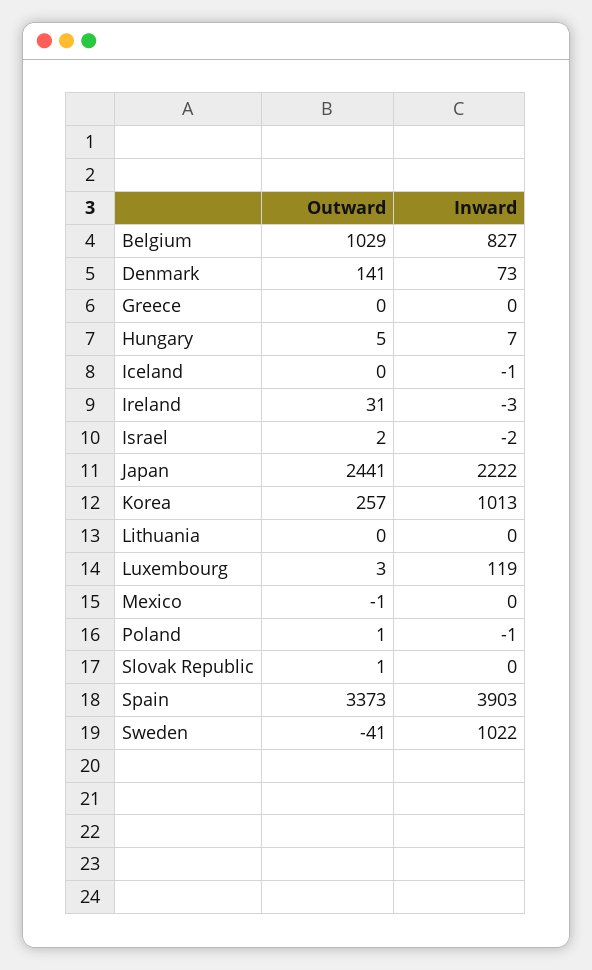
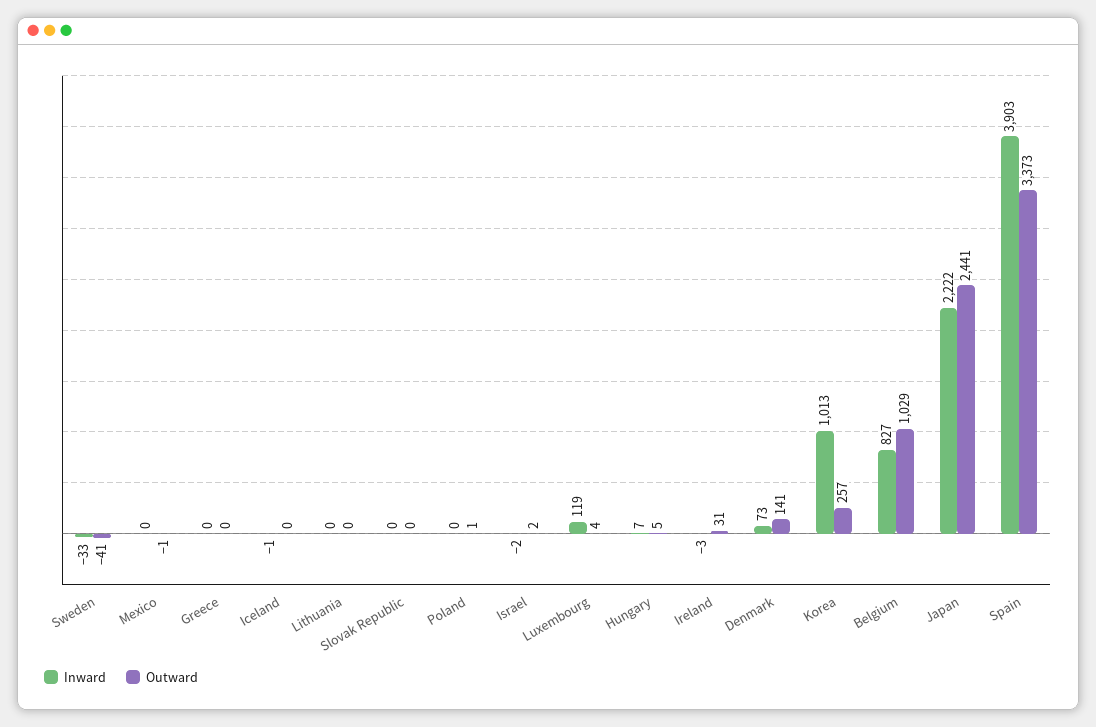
  {
    "Outward": {
      "Belgium": 1029,
      "Denmark": 141,
      "Greece": 0,
      "Hungary": 5,
      "Iceland": 0,
      "Ireland": 31,
      "Israel": 2,
      "Japan": 2441,
      "Korea": 257,
      "Lithuania": 0,
-     "Luxembourg": 3,
+     "Luxembourg": 4,
      "Mexico": -1,
      "Poland": 1,
-     "Slovak Republic": 1,
+     "Slovak Republic": 0,
      "Spain": 3373,
      "Sweden": -41
    },
    "Inward": {
      "Belgium": 827,
      "Denmark": 73,
      "Greece": 0,
      "Hungary": 7,
      "Iceland": -1,
      "Ireland": -3,
      "Israel": -2,
      "Japan": 2222,
      "Korea": 1013,
      "Lithuania": 0,
      "Luxembourg": 119,
      "Mexico": 0,
-     "Poland": -1,
+     "Poland": 0,
      "Slovak Republic": 0,
      "Spain": 3903,
-     "Sweden": 1022
+     "Sweden": -33
    }
  }

